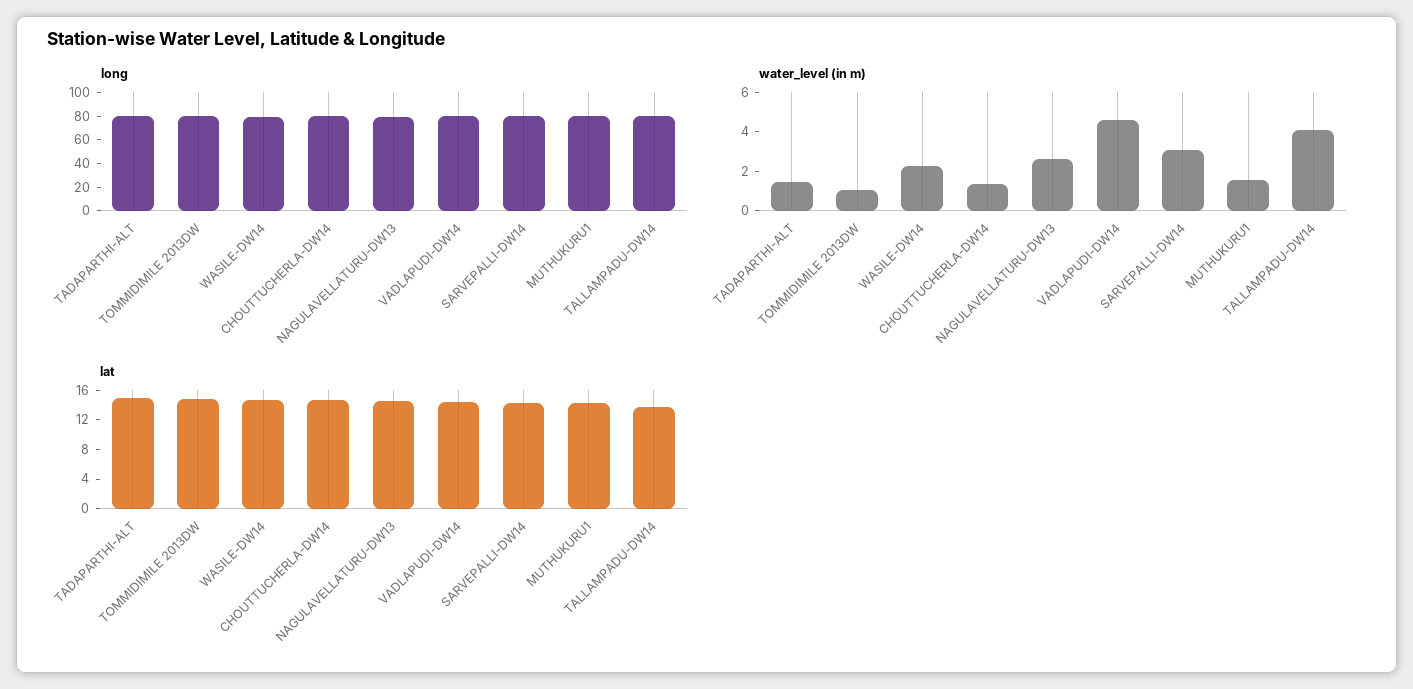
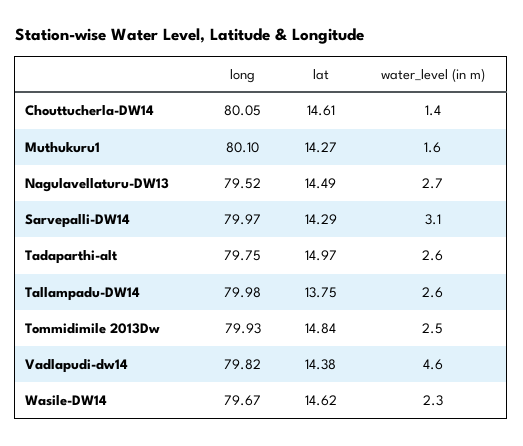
  {
    "long": {
      "TADAPARTHI-ALT": 79.75,
      "TOMMIDIMILE 2013DW": 79.93,
      "WASILE-DW14": 79.67,
      "CHOUTTUCHERLA-DW14": 80.05,
      "NAGULAVELLATURU-DW13": 79.52,
      "VADLAPUDI-DW14": 79.82,
      "SARVEPALLI-DW14": 79.97,
      "MUTHUKURU1": 80.1,
      "TALLAMPADU-DW14": 79.98
    },
    "water_level (in m)": {
-     "TADAPARTHI-ALT": 1.5,
+     "TADAPARTHI-ALT": 2.6,
-     "TOMMIDIMILE 2013DW": 1,
+     "TOMMIDIMILE 2013DW": 2.5,
      "WASILE-DW14": 2.3,
      "CHOUTTUCHERLA-DW14": 1.4,
      "NAGULAVELLATURU-DW13": 2.7,
      "VADLAPUDI-DW14": 4.6,
      "SARVEPALLI-DW14": 3.1,
      "MUTHUKURU1": 1.6,
-     "TALLAMPADU-DW14": 4
+     "TALLAMPADU-DW14": 2.6
    },
    "lat": {
      "TADAPARTHI-ALT": 14.97,
      "TOMMIDIMILE 2013DW": 14.84,
      "WASILE-DW14": 14.62,
      "CHOUTTUCHERLA-DW14": 14.61,
      "NAGULAVELLATURU-DW13": 14.49,
      "VADLAPUDI-DW14": 14.38,
      "SARVEPALLI-DW14": 14.29,
      "MUTHUKURU1": 14.27,
      "TALLAMPADU-DW14": 13.75
    }
  }

